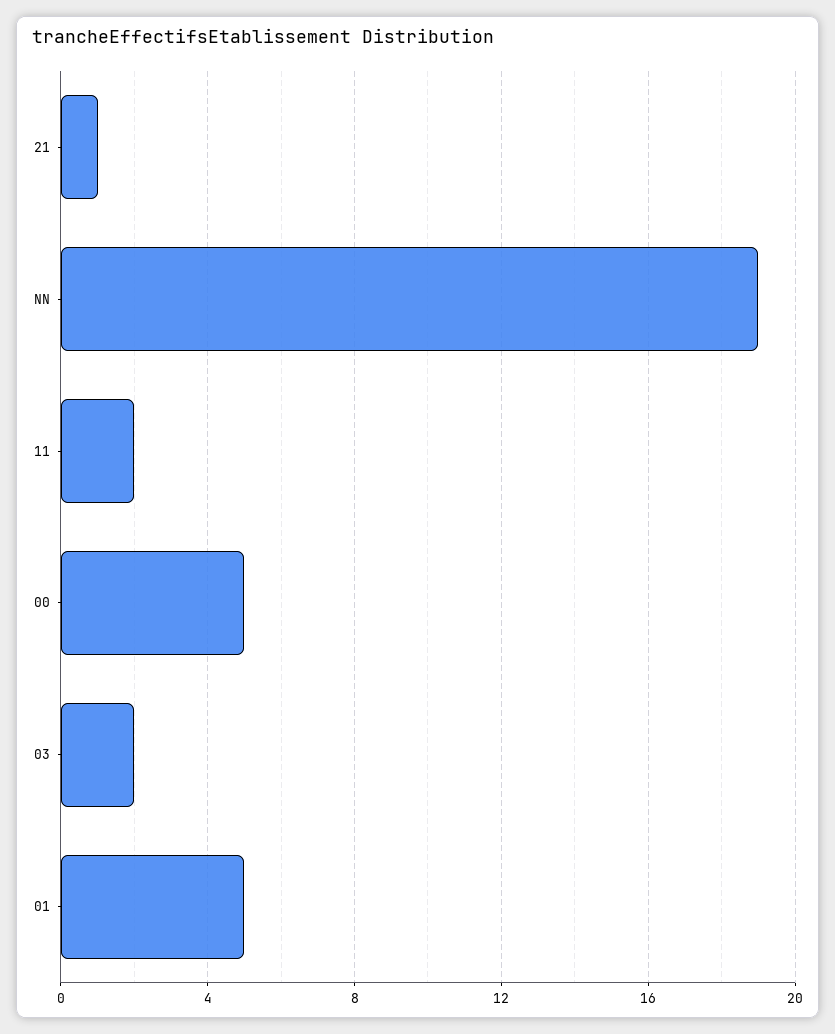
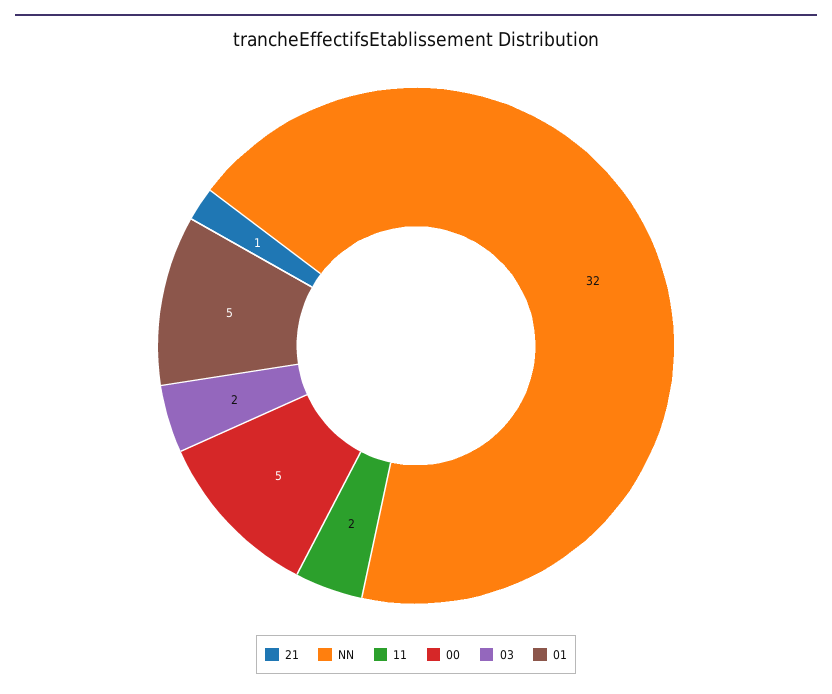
  {
    "21": 1,
-   "NN": 19,
+   "NN": 32,
    "11": 2,
    "00": 5,
    "03": 2,
    "01": 5
  }

